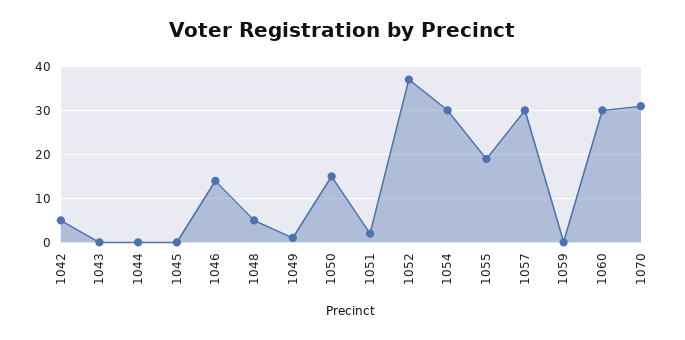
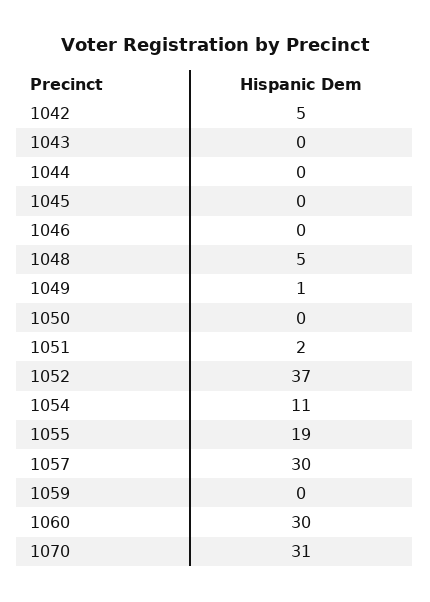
  {
    "1042": 5,
    "1043": 0,
    "1044": 0,
    "1045": 0,
-   "1046": 15,
+   "1046": 0,
    "1048": 5,
    "1049": 1,
-   "1050": 15,
+   "1050": 0,
    "1051": 2,
    "1052": 37,
-   "1054": 30,
+   "1054": 11,
    "1055": 19,
    "1057": 30,
    "1059": 0,
    "1060": 30,
    "1070": 31
  }

